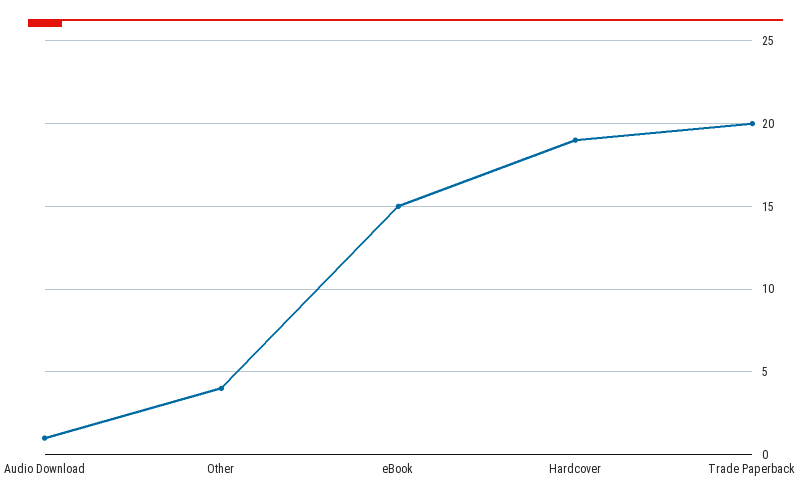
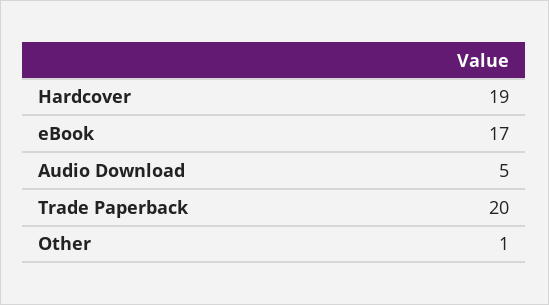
  {
-   "Audio Download": 1,
+   "Audio Download": 5,
-   "Other": 4,
+   "Other": 1,
-   "eBook": 15,
+   "eBook": 17,
    "Hardcover": 19,
    "Trade Paperback": 20
  }

